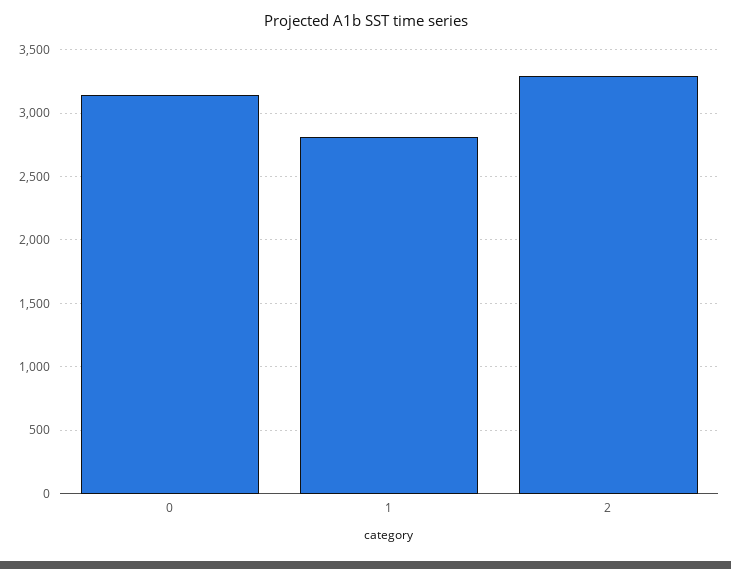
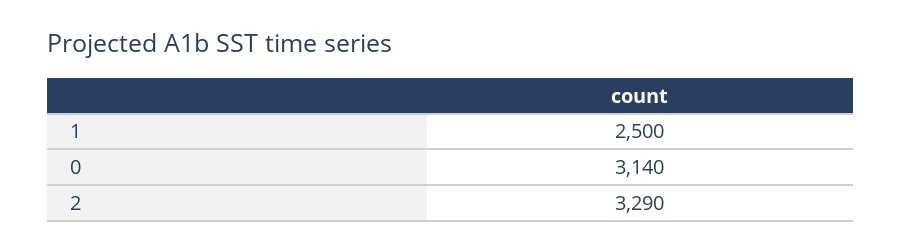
  {
    "0": 3140,
-   "1": 2800,
+   "1": 2500,
    "2": 3290
  }

